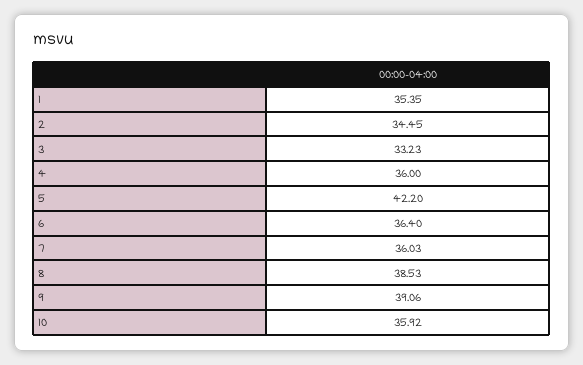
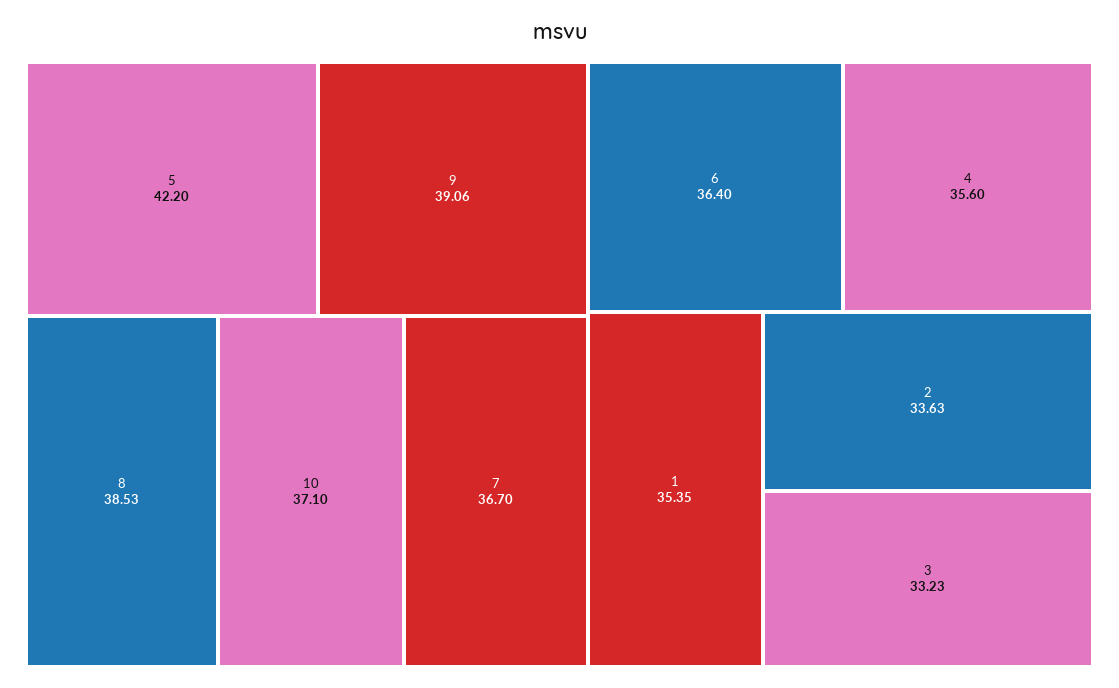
  {
    "1": 35.35,
-   "2": 34.45,
+   "2": 33.63,
    "3": 33.23,
-   "4": 36,
+   "4": 35.6,
    "5": 42.2,
    "6": 36.4,
-   "7": 36.03,
+   "7": 36.7,
    "8": 38.53,
    "9": 39.06,
-   "10": 35.92
+   "10": 37.1
  }

